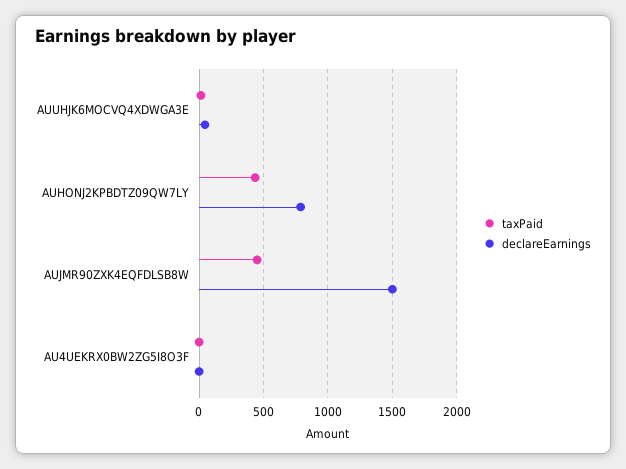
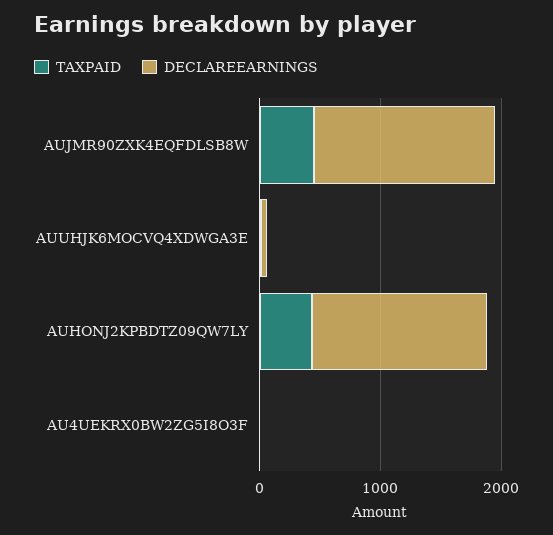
  {
    "taxPaid": {
      "AUUHJK6MOCVQ4XDWGA3E": 0,
      "AUHONJ2KPBDTZ09QW7LY": 450,
      "AUJMR90ZXK4EQFDLSB8W": 450,
      "AU4UEKRX0BW2ZG5I8O3F": 0
    },
    "declareEarnings": {
      "AUUHJK6MOCVQ4XDWGA3E": 50,
-     "AUHONJ2KPBDTZ09QW7LY": 800,
+     "AUHONJ2KPBDTZ09QW7LY": 1400,
      "AUJMR90ZXK4EQFDLSB8W": 1500,
      "AU4UEKRX0BW2ZG5I8O3F": 0
    }
  }

